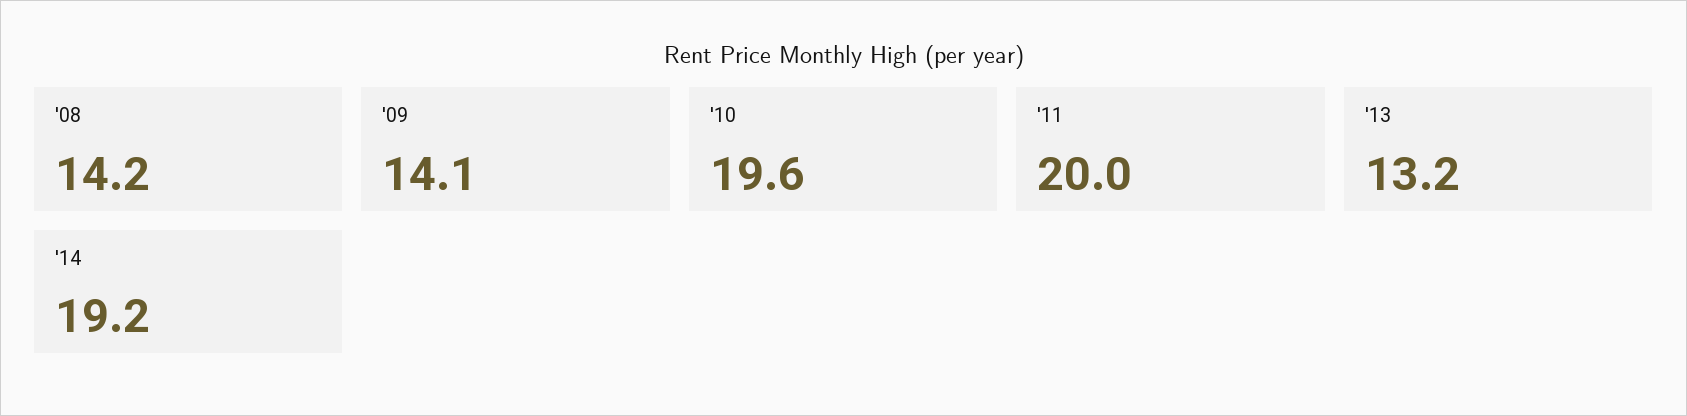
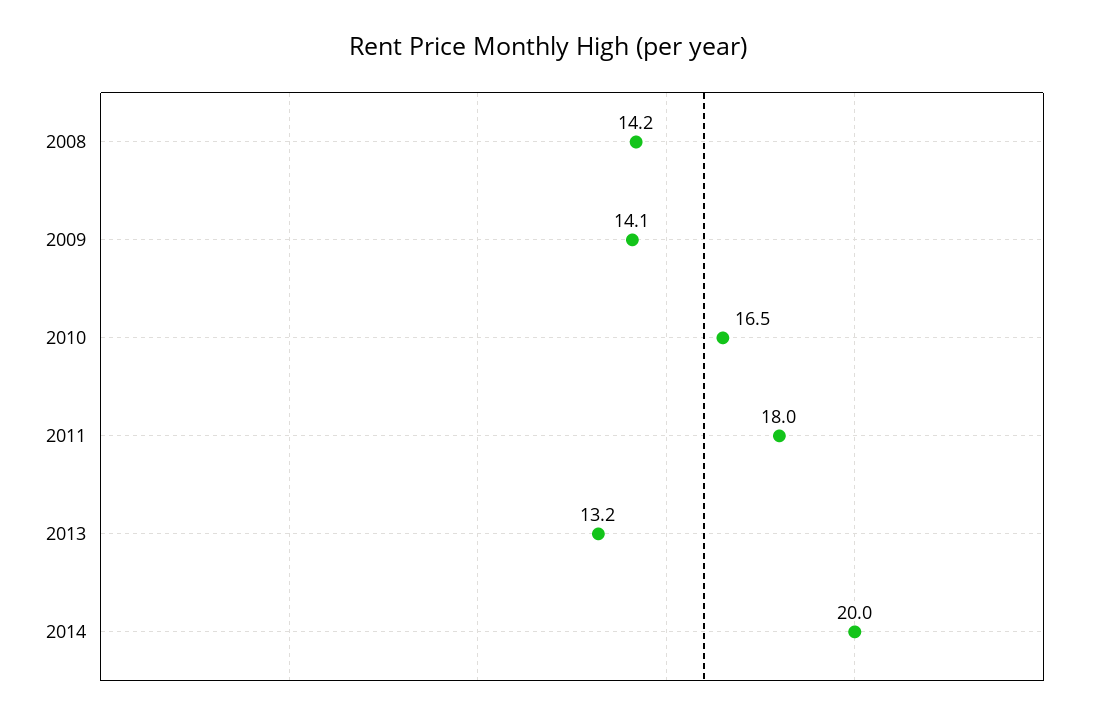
  {
    "'08": 14.2,
    "'09": 14.1,
-   "'10": 19.6,
+   "'10": 16.5,
-   "'11": 20,
+   "'11": 18,
    "'13": 13.2,
-   "'14": 19.2
+   "'14": 20
  }

